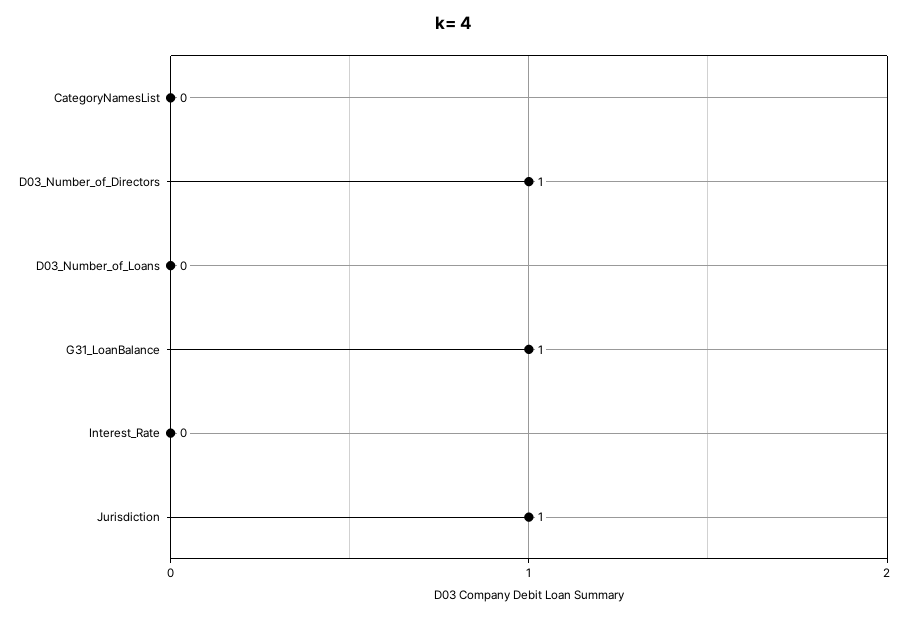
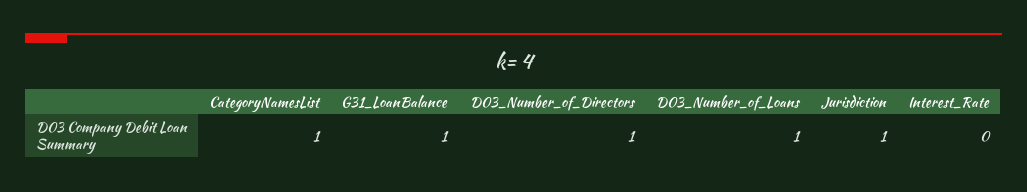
  {
-   "CategoryNamesList": 0,
+   "CategoryNamesList": 1,
    "D03_Number_of_Directors": 1,
-   "D03_Number_of_Loans": 0,
+   "D03_Number_of_Loans": 1,
    "G31_LoanBalance": 1,
    "Interest_Rate": 0,
    "Jurisdiction": 1
  }

